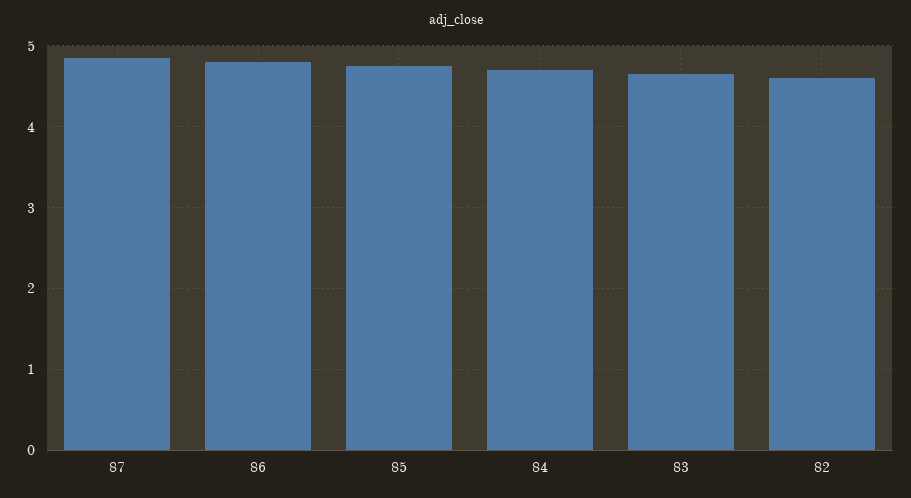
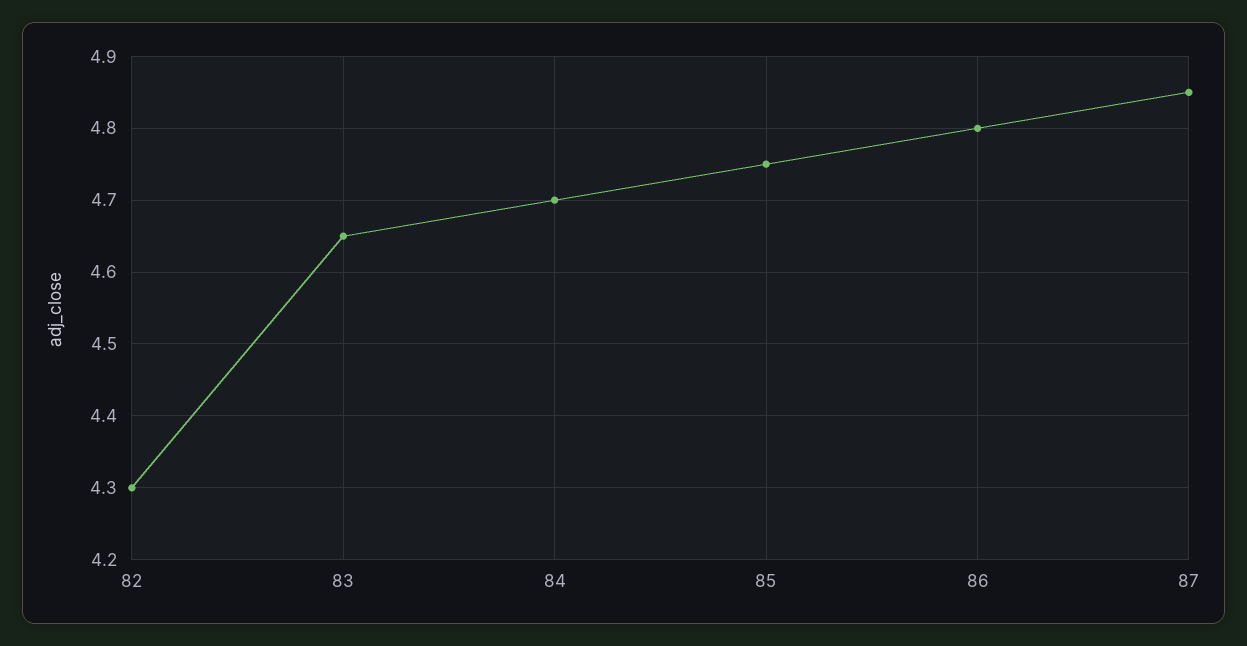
  {
    "87": 4.85,
    "86": 4.8,
    "85": 4.75,
    "84": 4.7,
    "83": 4.65,
-   "82": 4.6
+   "82": 4.3
  }

